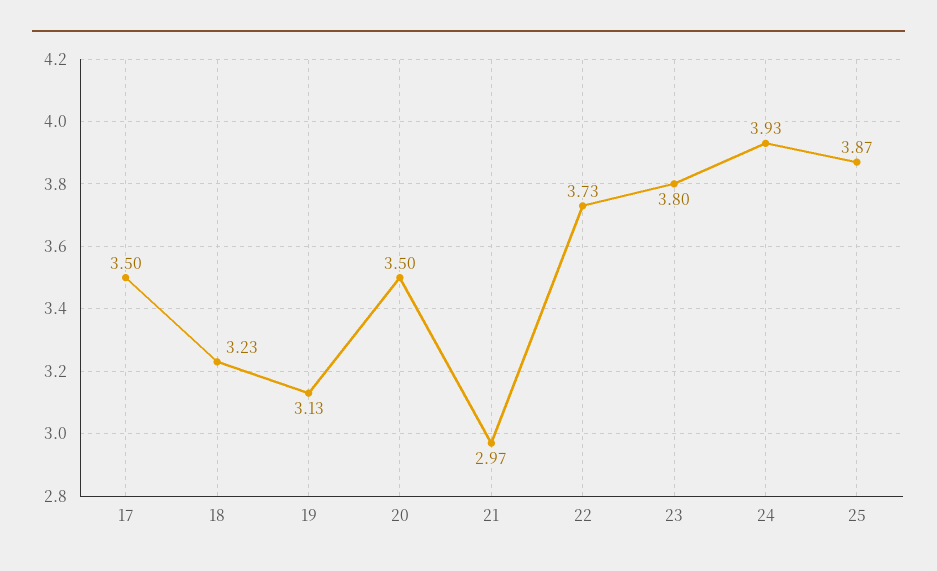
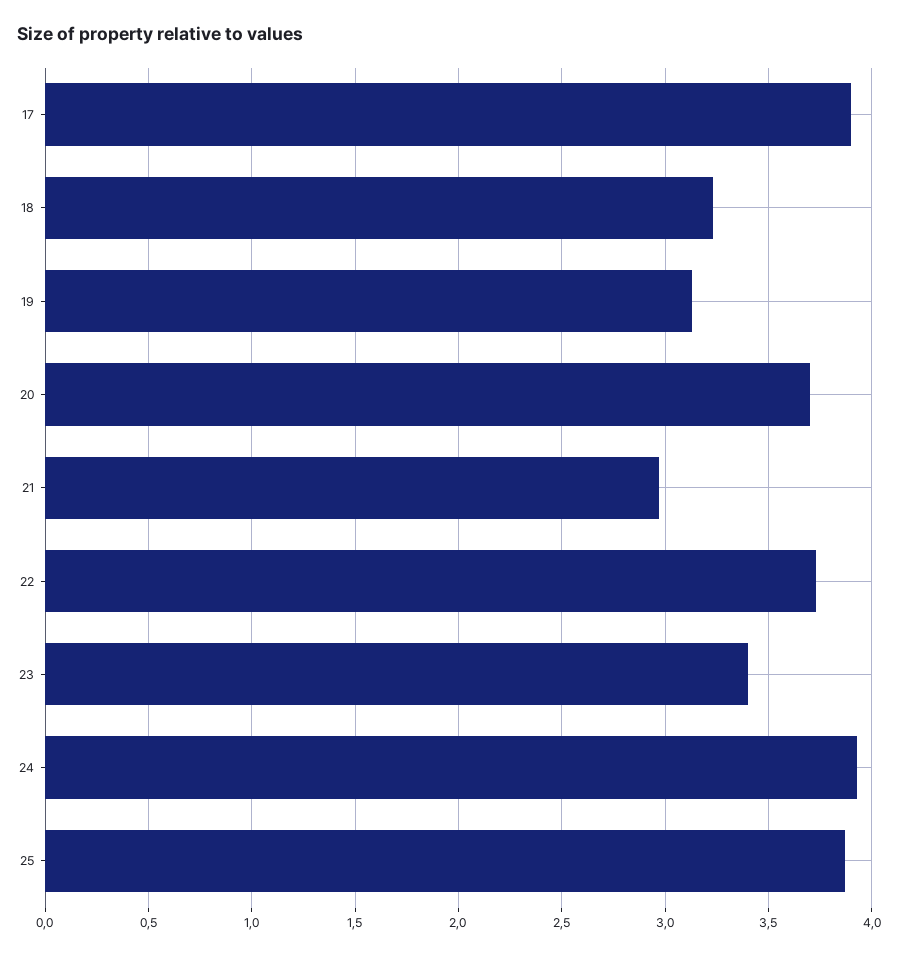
  {
-   "17": 3.5,
+   "17": 3.9,
    "18": 3.23,
    "19": 3.13,
-   "20": 3.5,
+   "20": 3.7,
    "21": 2.97,
    "22": 3.73,
-   "23": 3.8,
+   "23": 3.4,
    "24": 3.93,
    "25": 3.87
  }

